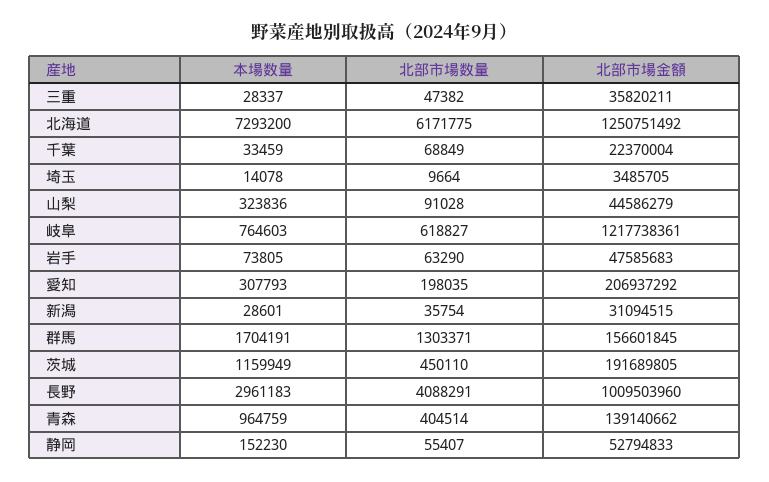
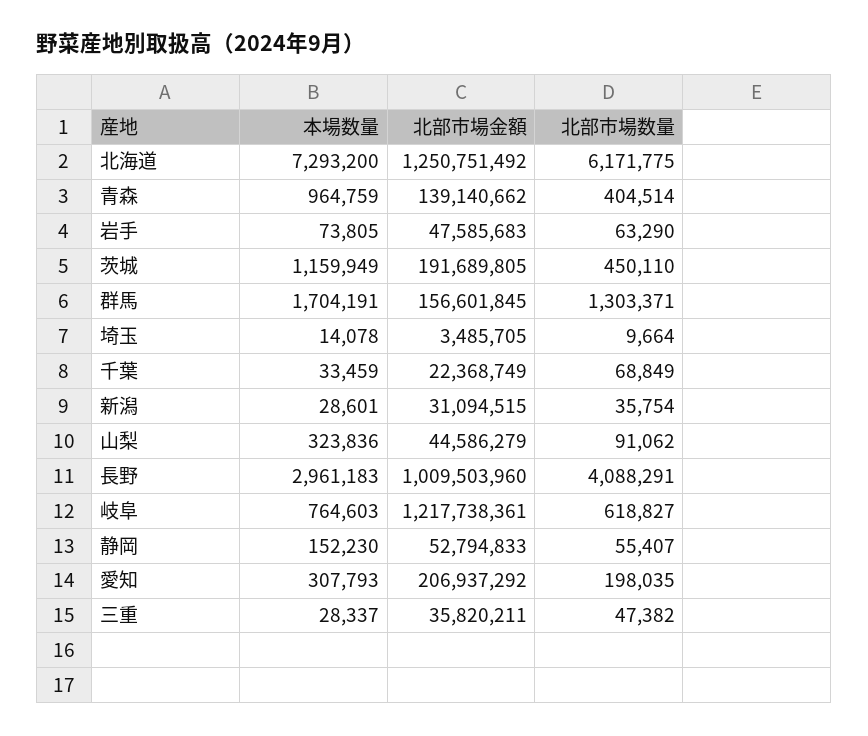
  {
    "本場数量": {
      "三重": 28337,
      "北海道": 7293200,
      "千葉": 33459,
      "埼玉": 14078,
      "山梨": 323836,
      "岐阜": 764603,
      "岩手": 73805,
      "愛知": 307793,
      "新潟": 28601,
      "群馬": 1704191,
      "茨城": 1159949,
      "長野": 2961183,
      "青森": 964759,
      "静岡": 152230
    },
    "北部市場数量": {
      "三重": 47382,
      "北海道": 6171775,
      "千葉": 68849,
      "埼玉": 9664,
-     "山梨": 91028,
+     "山梨": 91062,
      "岐阜": 618827,
      "岩手": 63290,
      "愛知": 198035,
      "新潟": 35754,
      "群馬": 1303371,
      "茨城": 450110,
      "長野": 4088291,
      "青森": 404514,
      "静岡": 55407
    },
    "北部市場金額": {
      "三重": 35820211,
      "北海道": 1250751492,
-     "千葉": 22370004,
+     "千葉": 22368749,
      "埼玉": 3485705,
      "山梨": 44586279,
      "岐阜": 1217738361,
      "岩手": 47585683,
      "愛知": 206937292,
      "新潟": 31094515,
      "群馬": 156601845,
      "茨城": 191689805,
      "長野": 1009503960,
      "青森": 139140662,
      "静岡": 52794833
    }
  }

